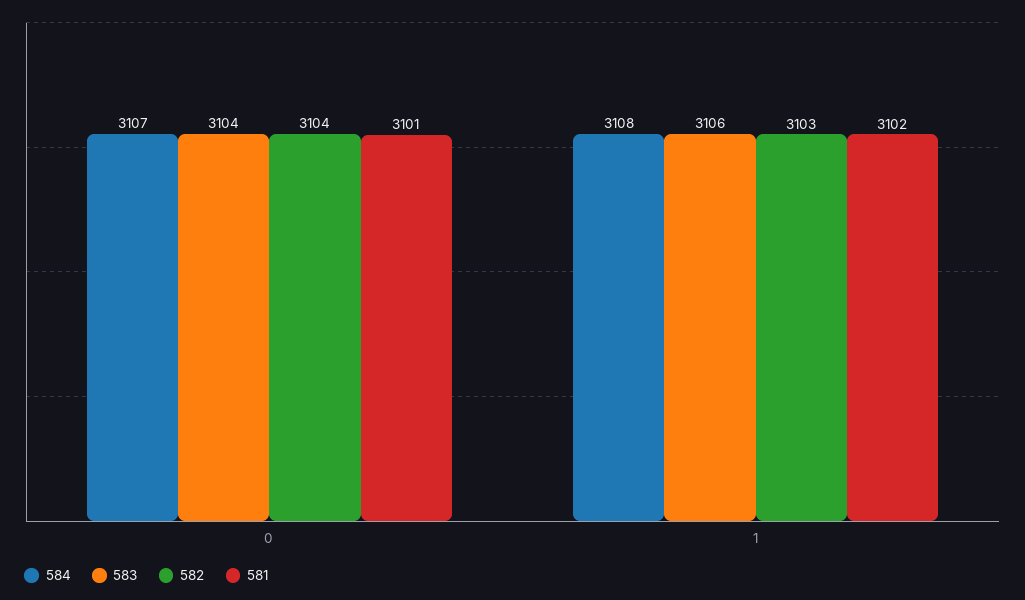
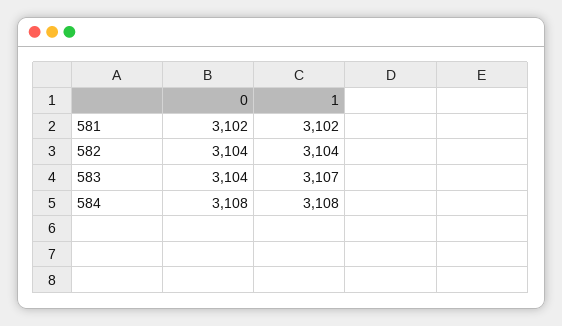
  {
    "584": {
-     "0": 3107,
+     "0": 3108,
      "1": 3108
    },
    "583": {
      "0": 3104,
-     "1": 3106
+     "1": 3107
    },
    "582": {
      "0": 3104,
-     "1": 3103
+     "1": 3104
    },
    "581": {
-     "0": 3101,
+     "0": 3102,
      "1": 3102
    }
  }

